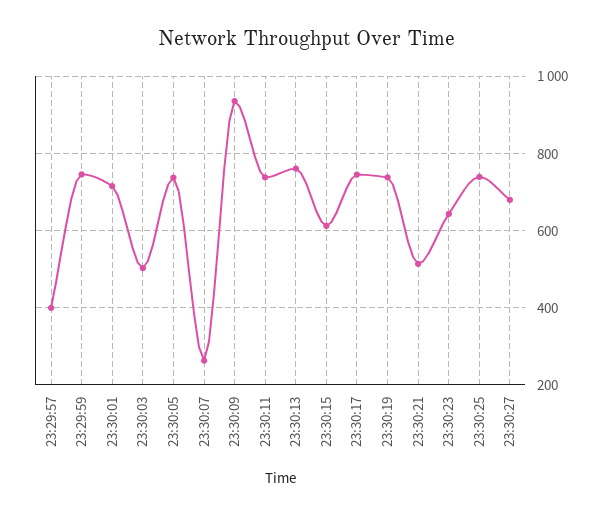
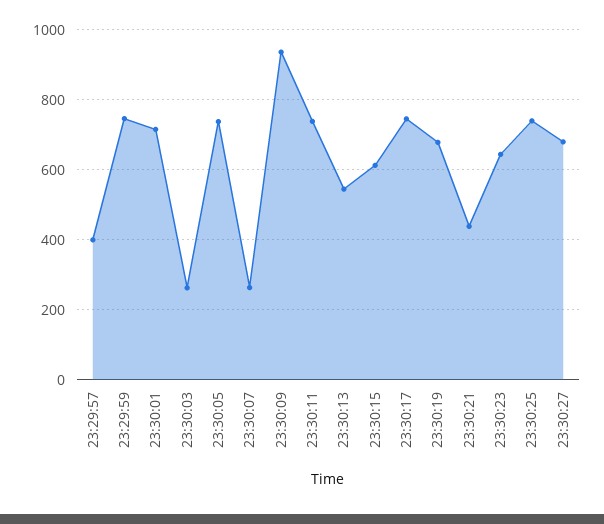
  {
    "23:29:57": 400,
    "23:29:59": 740,
    "23:30:01": 720,
-   "23:30:03": 500,
+   "23:30:03": 260,
    "23:30:05": 740,
    "23:30:07": 260,
    "23:30:09": 940,
    "23:30:11": 740,
-   "23:30:13": 760,
+   "23:30:13": 540,
    "23:30:15": 620,
    "23:30:17": 740,
-   "23:30:19": 740,
+   "23:30:19": 680,
-   "23:30:21": 520,
+   "23:30:21": 440,
    "23:30:23": 640,
    "23:30:25": 740,
    "23:30:27": 680
  }

